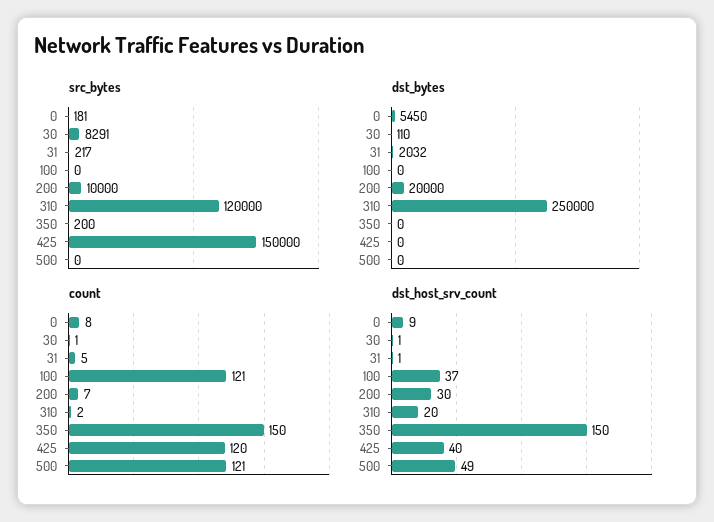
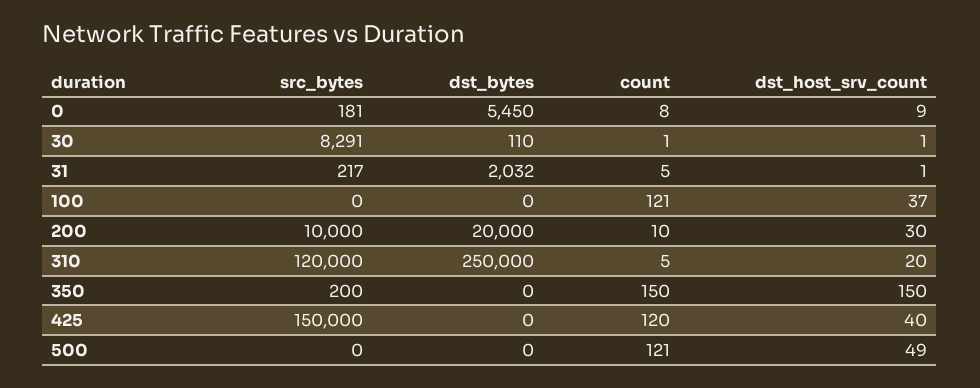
  {
    "src_bytes": {
      "0": 181,
      "30": 8291,
      "31": 217,
      "100": 0,
      "200": 10000,
      "310": 120000,
      "350": 200,
      "425": 150000,
      "500": 0
    },
    "dst_bytes": {
      "0": 5450,
      "30": 110,
      "31": 2032,
      "100": 0,
      "200": 20000,
      "310": 250000,
      "350": 0,
      "425": 0,
      "500": 0
    },
    "count": {
      "0": 8,
      "30": 1,
      "31": 5,
      "100": 121,
-     "200": 7,
+     "200": 10,
-     "310": 2,
+     "310": 5,
      "350": 150,
      "425": 120,
      "500": 121
    },
    "dst_host_srv_count": {
      "0": 9,
      "30": 1,
      "31": 1,
      "100": 37,
      "200": 30,
      "310": 20,
      "350": 150,
      "425": 40,
      "500": 49
    }
  }

